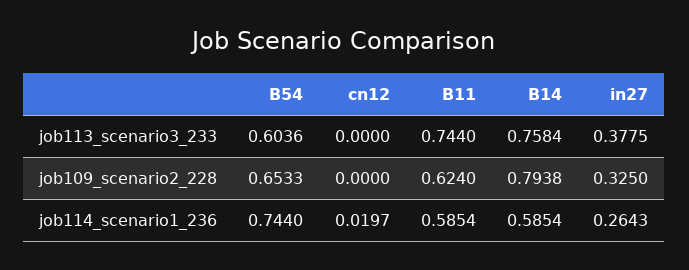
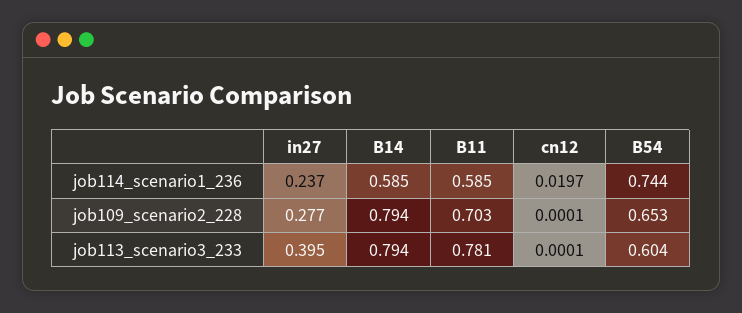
  {
    "B54": {
      "job113_scenario3_233": 0.6036,
      "job109_scenario2_228": 0.6533,
      "job114_scenario1_236": 0.744
    },
    "cn12": {
-     "job113_scenario3_233": 0,
+     "job113_scenario3_233": 0.0001,
-     "job109_scenario2_228": 0,
+     "job109_scenario2_228": 0.0001,
      "job114_scenario1_236": 0.0197
    },
    "B11": {
-     "job113_scenario3_233": 0.744,
+     "job113_scenario3_233": 0.781,
-     "job109_scenario2_228": 0.624,
+     "job109_scenario2_228": 0.703,
      "job114_scenario1_236": 0.5854
    },
    "B14": {
-     "job113_scenario3_233": 0.7584,
+     "job113_scenario3_233": 0.794,
      "job109_scenario2_228": 0.7938,
      "job114_scenario1_236": 0.5854
    },
    "in27": {
-     "job113_scenario3_233": 0.3775,
+     "job113_scenario3_233": 0.395,
-     "job109_scenario2_228": 0.325,
+     "job109_scenario2_228": 0.277,
-     "job114_scenario1_236": 0.2643
+     "job114_scenario1_236": 0.237
    }
  }

